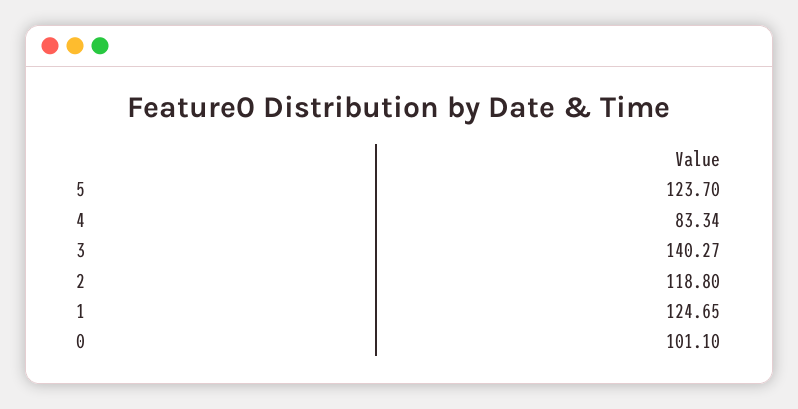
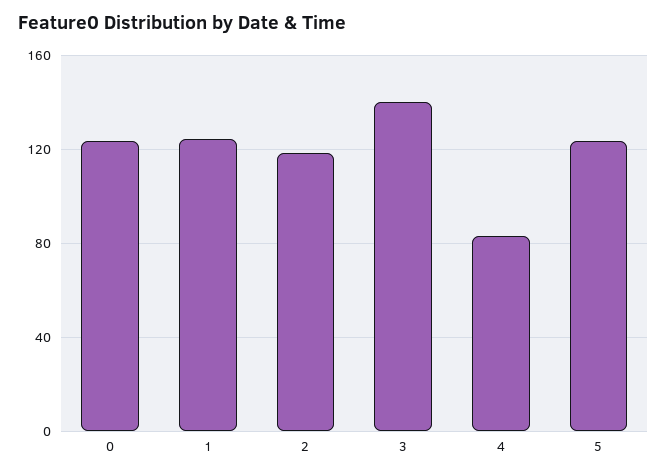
  {
    "5": 123.7,
    "4": 83.34,
    "3": 140.27,
    "2": 118.8,
    "1": 124.65,
-   "0": 101.1
+   "0": 125
  }

